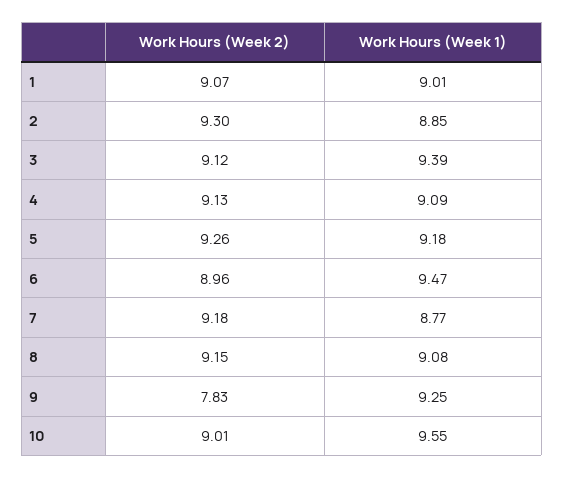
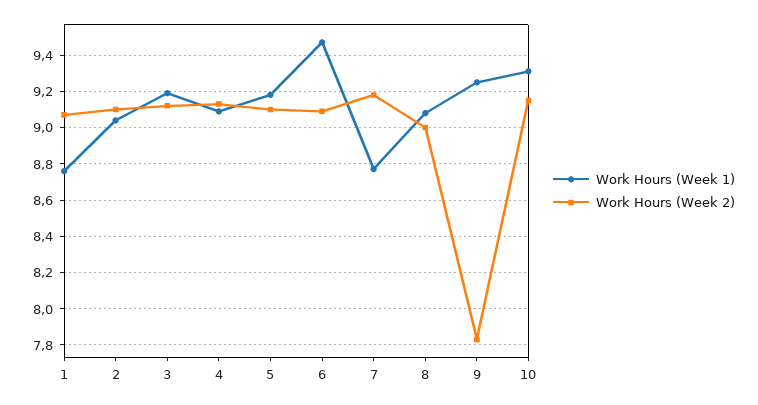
  {
    "Work Hours (Week 2)": {
      "1": 9.07,
-     "2": 9.3,
+     "2": 9.1,
      "3": 9.12,
      "4": 9.13,
-     "5": 9.26,
+     "5": 9.1,
-     "6": 8.96,
+     "6": 9.1,
      "7": 9.18,
-     "8": 9.15,
+     "8": 9,
      "9": 7.83,
-     "10": 9.01
+     "10": 9.15
    },
    "Work Hours (Week 1)": {
-     "1": 9.01,
+     "1": 8.75,
-     "2": 8.85,
+     "2": 9.05,
-     "3": 9.39,
+     "3": 9.2,
      "4": 9.09,
      "5": 9.18,
      "6": 9.47,
      "7": 8.77,
      "8": 9.08,
      "9": 9.25,
-     "10": 9.55
+     "10": 9.3
    }
  }

